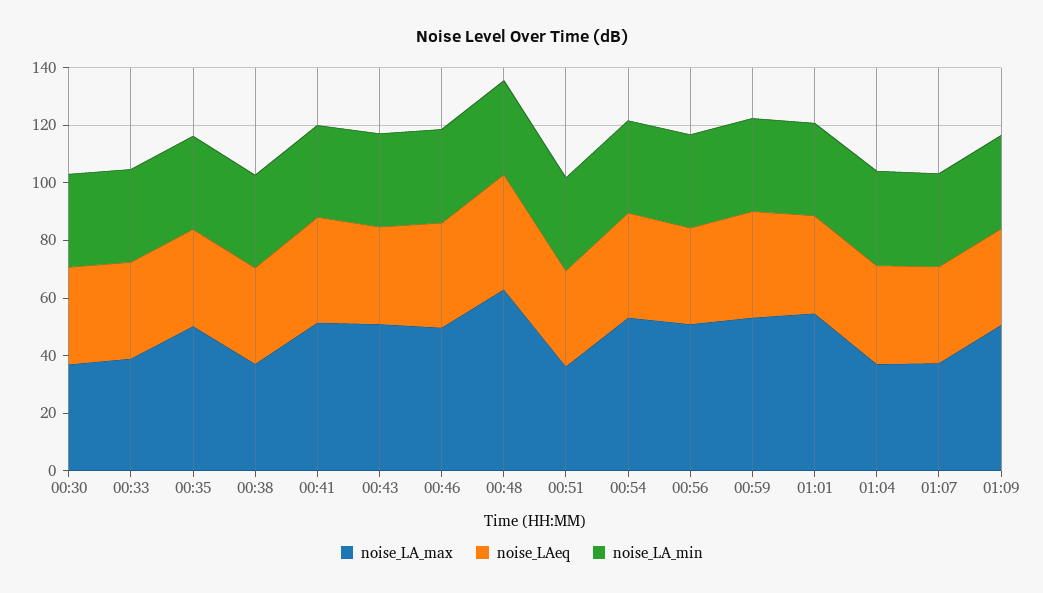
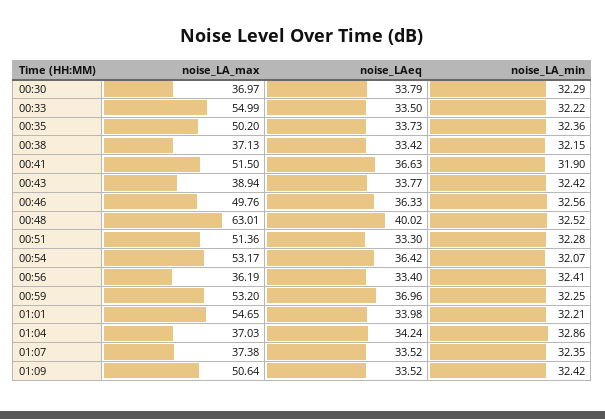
  {
    "noise_LA_max": {
      "00:30": 36.97,
-     "00:33": 40,
+     "00:33": 54.99,
      "00:35": 50.2,
      "00:38": 37.13,
      "00:41": 51.5,
-     "00:43": 50,
+     "00:43": 38.94,
      "00:46": 49.76,
      "00:48": 63.01,
-     "00:51": 35,
+     "00:51": 51.36,
      "00:54": 53.17,
-     "00:56": 50,
+     "00:56": 36.19,
      "00:59": 53.2,
      "01:01": 54.65,
      "01:04": 37.03,
      "01:07": 37.38,
      "01:09": 50.64
    },
    "noise_LAeq": {
      "00:30": 33.79,
      "00:33": 33.5,
      "00:35": 33.73,
      "00:38": 33.42,
      "00:41": 36.63,
      "00:43": 33.77,
      "00:46": 36.33,
      "00:48": 40.02,
      "00:51": 33.3,
      "00:54": 36.42,
      "00:56": 33.4,
      "00:59": 36.96,
      "01:01": 33.98,
      "01:04": 34.24,
      "01:07": 33.52,
      "01:09": 33.52
    },
    "noise_LA_min": {
      "00:30": 32.29,
      "00:33": 32.22,
      "00:35": 32.36,
      "00:38": 32.15,
      "00:41": 31.9,
      "00:43": 32.42,
      "00:46": 32.56,
      "00:48": 32.52,
      "00:51": 32.28,
      "00:54": 32.07,
      "00:56": 32.41,
      "00:59": 32.25,
      "01:01": 32.21,
      "01:04": 32.86,
      "01:07": 32.35,
      "01:09": 32.42
    }
  }

